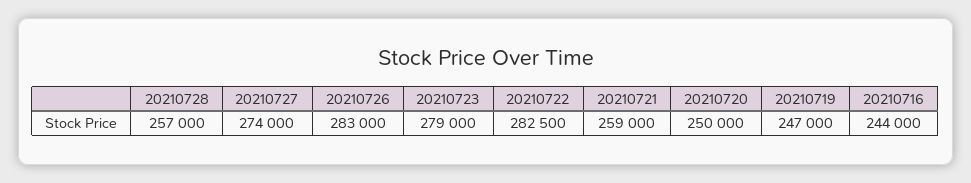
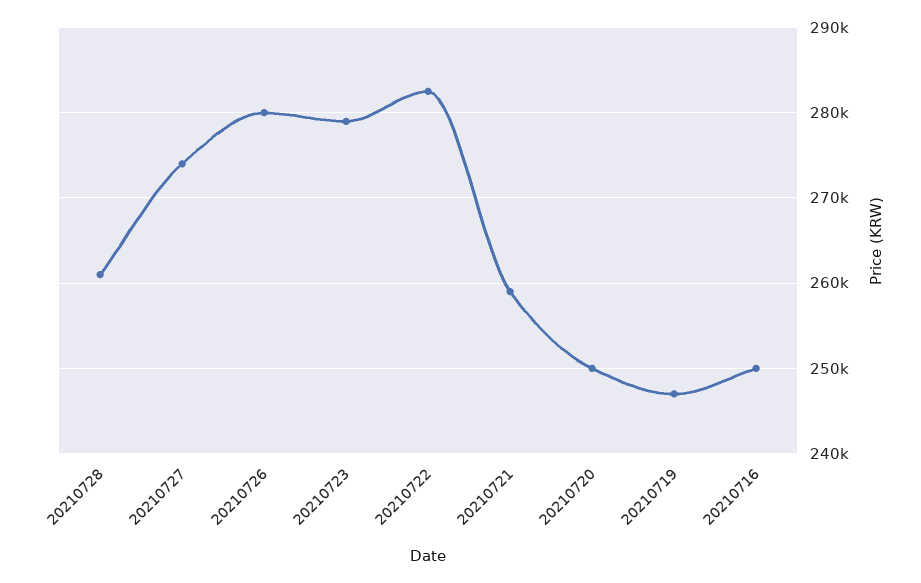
  {
-   "20210728": 257000,
+   "20210728": 261000,
    "20210727": 274000,
-   "20210726": 283000,
+   "20210726": 280000,
    "20210723": 279000,
    "20210722": 282500,
    "20210721": 259000,
    "20210720": 250000,
    "20210719": 247000,
-   "20210716": 244000
+   "20210716": 250000
  }

